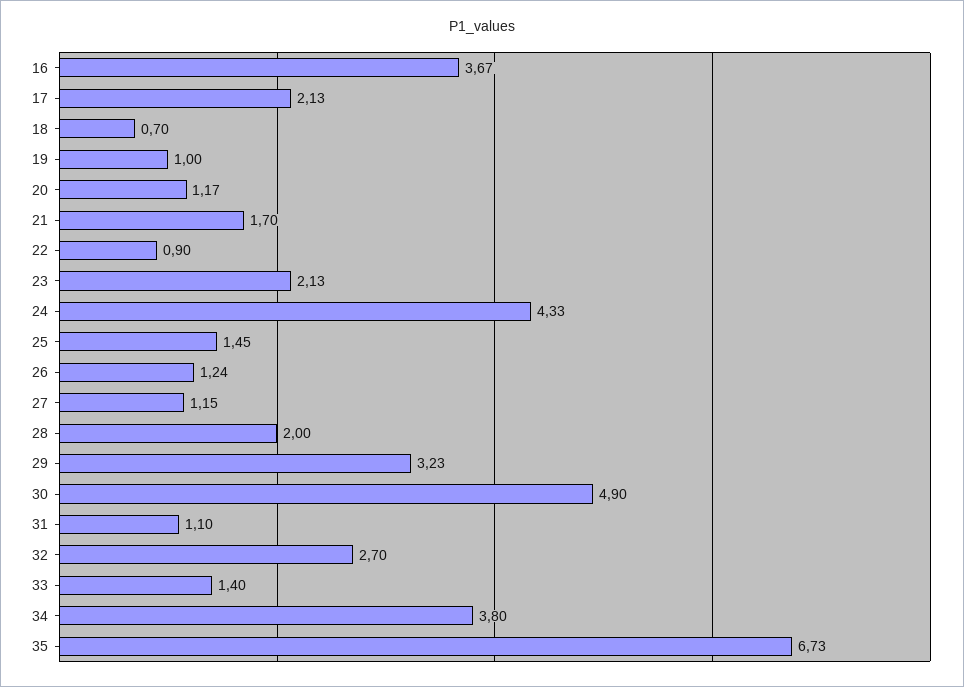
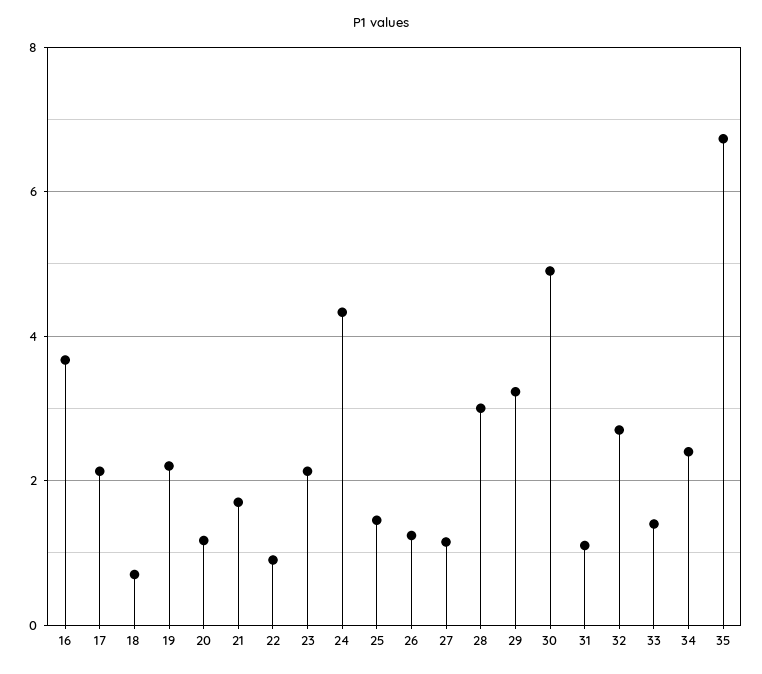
  {
    "16": 3.67,
    "17": 2.13,
    "18": 0.7,
-   "19": 1,
+   "19": 2.2,
    "20": 1.17,
    "21": 1.7,
    "22": 0.9,
    "23": 2.13,
    "24": 4.33,
    "25": 1.45,
    "26": 1.24,
    "27": 1.15,
-   "28": 2,
+   "28": 3,
    "29": 3.23,
    "30": 4.9,
    "31": 1.1,
    "32": 2.7,
    "33": 1.4,
-   "34": 3.8,
+   "34": 2.4,
    "35": 6.73
  }

